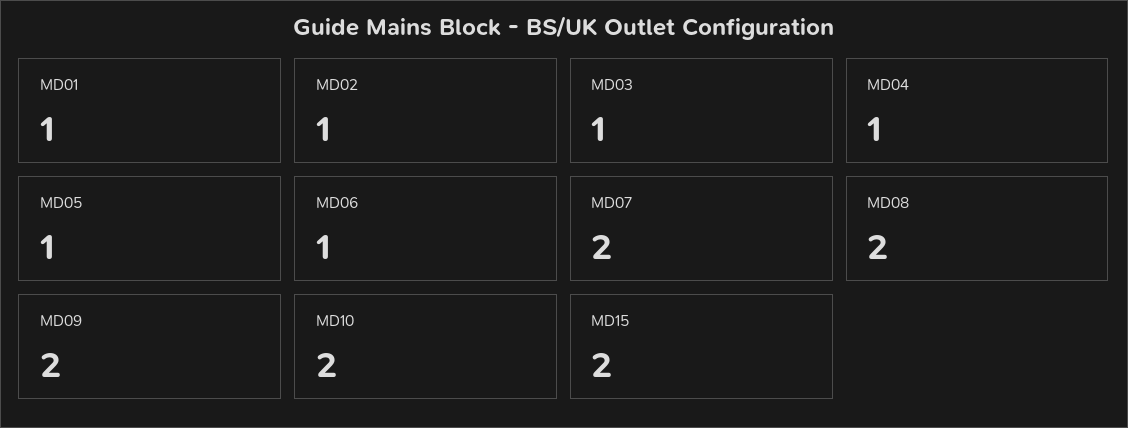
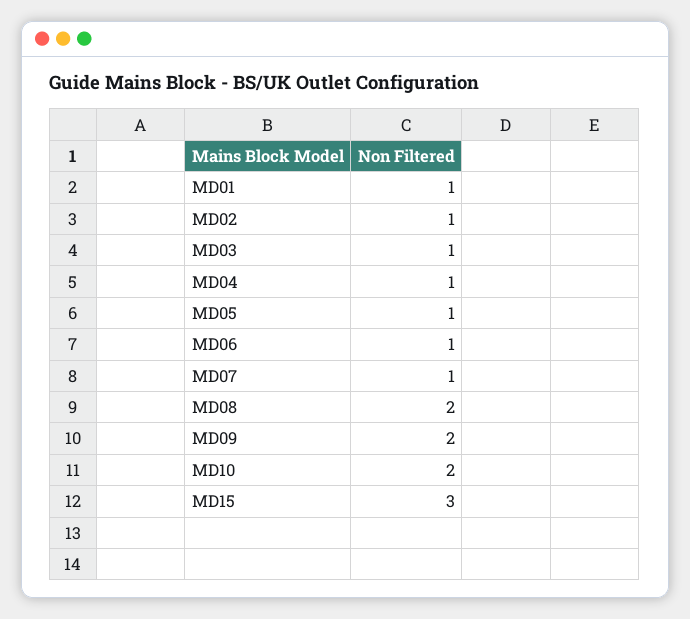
  {
    "MD01": 1,
    "MD02": 1,
    "MD03": 1,
    "MD04": 1,
    "MD05": 1,
    "MD06": 1,
-   "MD07": 2,
+   "MD07": 1,
    "MD08": 2,
    "MD09": 2,
    "MD10": 2,
-   "MD15": 2
+   "MD15": 3
  }

